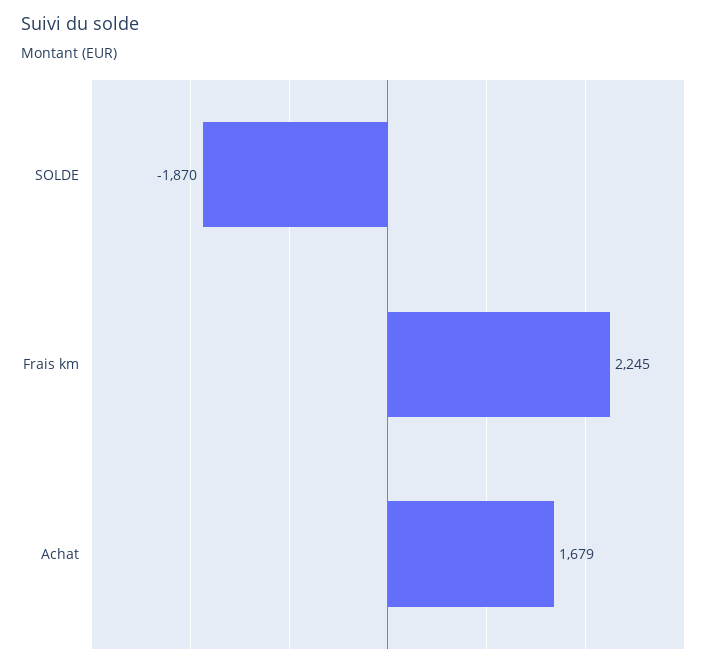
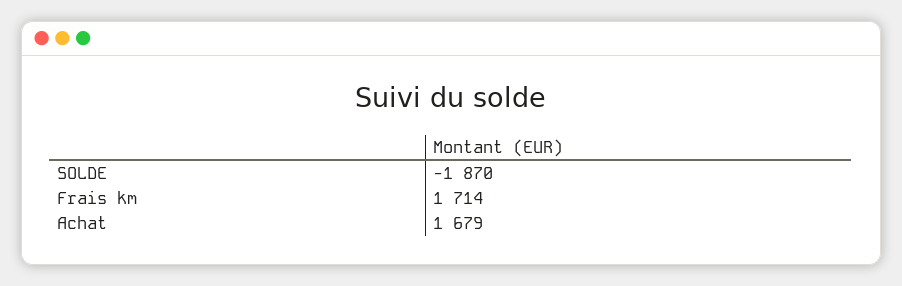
  {
    "SOLDE": -1870,
-   "Frais km": 2245,
+   "Frais km": 1714,
    "Achat": 1679
  }

